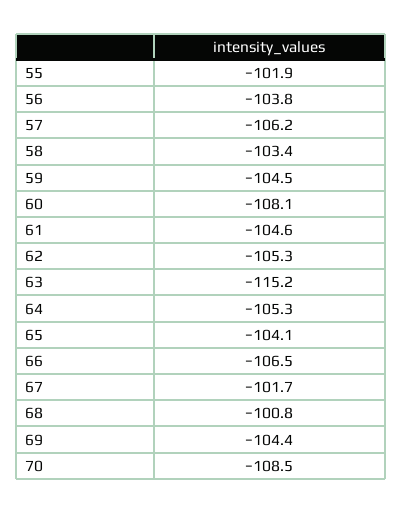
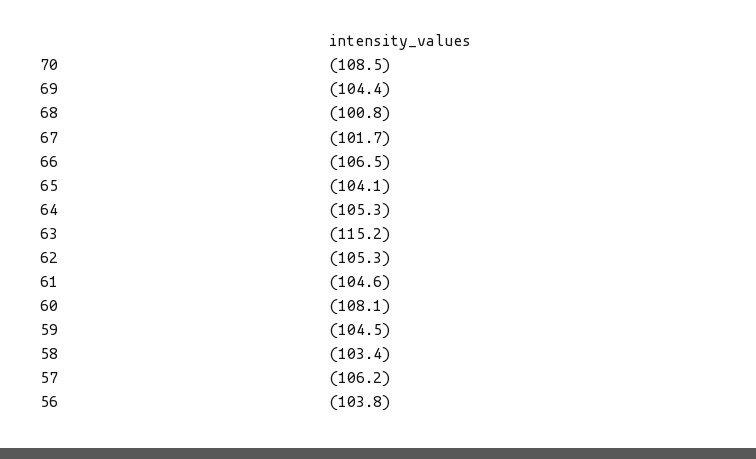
  {
-   "55": -101.9,
    "56": -103.8,
    "57": -106.2,
    "58": -103.4,
    "59": -104.5,
    "60": -108.1,
    "61": -104.6,
    "62": -105.3,
    "63": -115.2,
    "64": -105.3,
    "65": -104.1,
    "66": -106.5,
    "67": -101.7,
    "68": -100.8,
    "69": -104.4,
    "70": -108.5
  }

